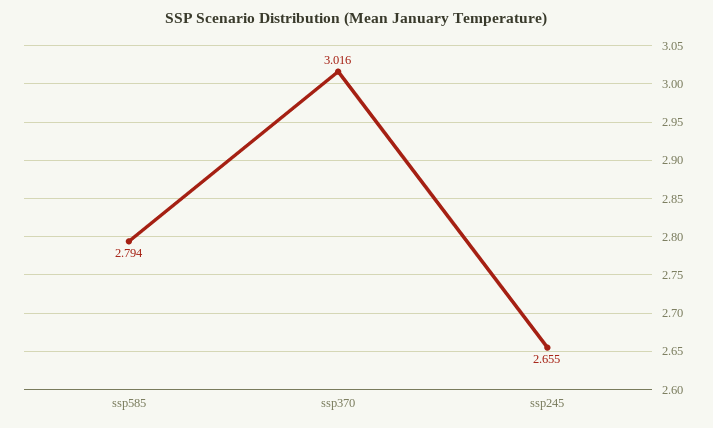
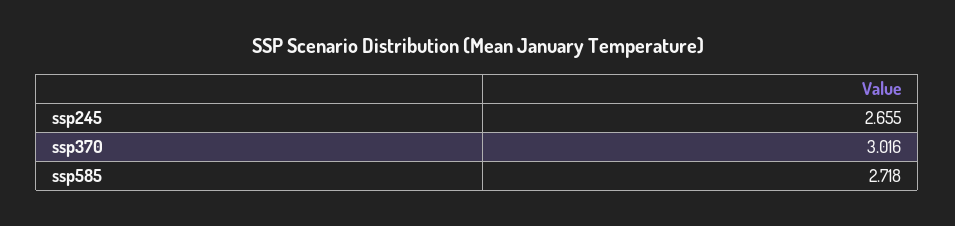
  {
-   "ssp585": 2.794,
+   "ssp585": 2.718,
    "ssp370": 3.016,
    "ssp245": 2.655
  }

